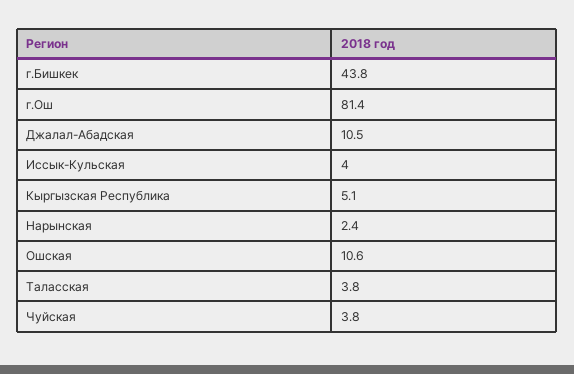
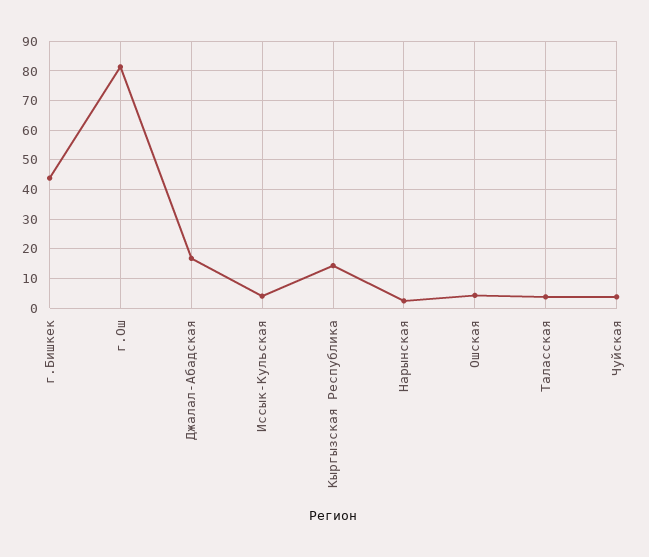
  {
    "г.Бишкек": 43.8,
    "г.Ош": 81.4,
-   "Джалал-Абадская": 10.5,
+   "Джалал-Абадская": 17.5,
    "Иссык-Кульская": 4,
-   "Кыргызская Республика": 5.1,
+   "Кыргызская Республика": 15,
    "Нарынская": 2.4,
-   "Ошская": 10.6,
+   "Ошская": 5,
    "Таласская": 3.8,
    "Чуйская": 3.8
  }

